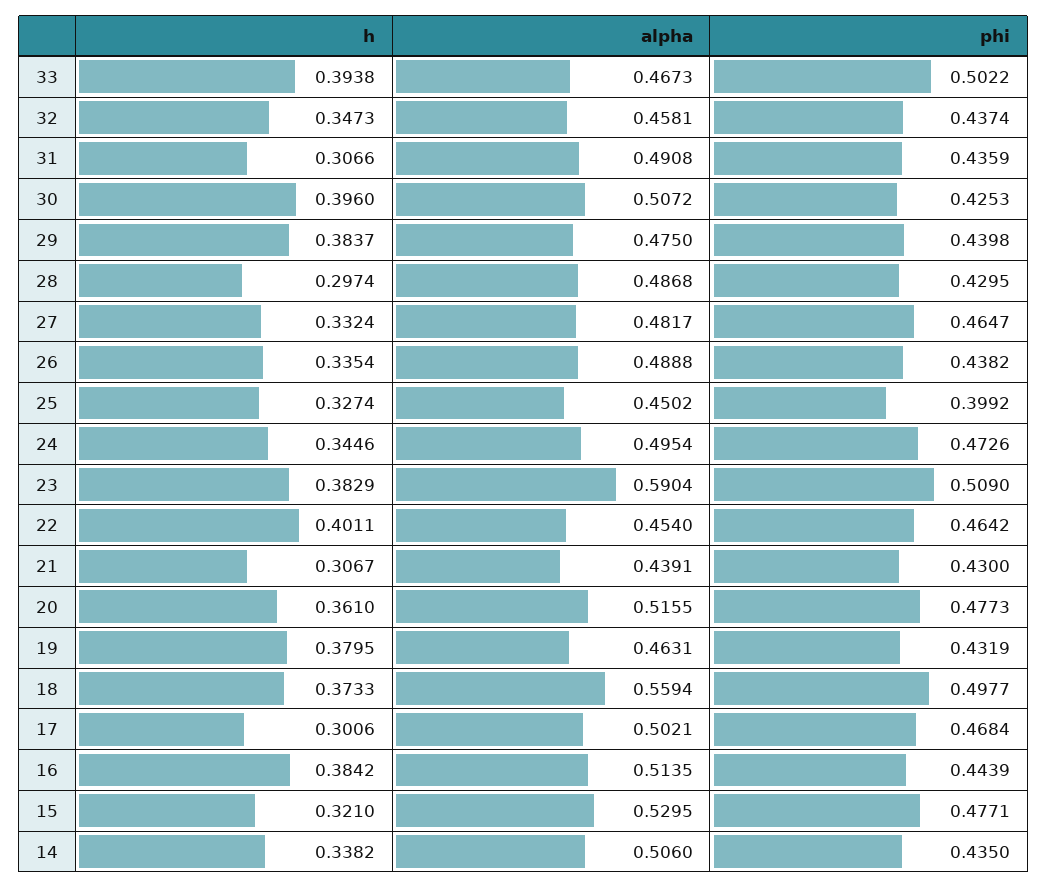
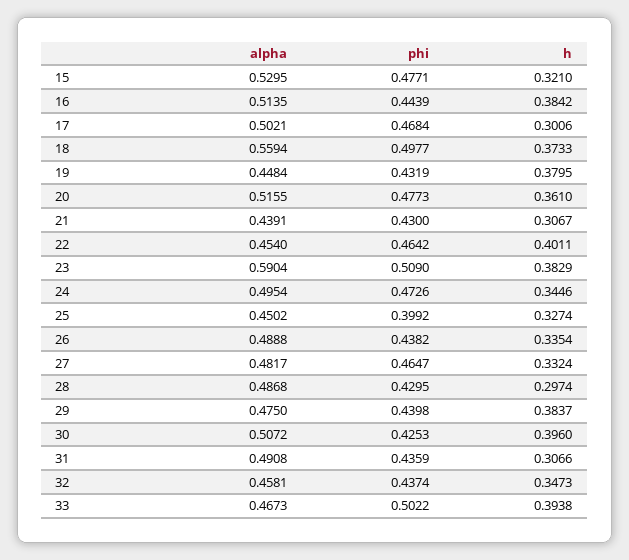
  {
    "h": {
      "33": 0.3938,
      "32": 0.3473,
      "31": 0.3066,
      "30": 0.396,
      "29": 0.3837,
      "28": 0.2974,
      "27": 0.3324,
      "26": 0.3354,
      "25": 0.3274,
      "24": 0.3446,
      "23": 0.3829,
      "22": 0.4011,
      "21": 0.3067,
      "20": 0.361,
      "19": 0.3795,
      "18": 0.3733,
      "17": 0.3006,
      "16": 0.3842,
-     "15": 0.321,
+     "15": 0.321
-     "14": 0.3382
    },
    "alpha": {
      "33": 0.4673,
      "32": 0.4581,
      "31": 0.4908,
      "30": 0.5072,
      "29": 0.475,
      "28": 0.4868,
      "27": 0.4817,
      "26": 0.4888,
      "25": 0.4502,
      "24": 0.4954,
      "23": 0.5904,
      "22": 0.454,
      "21": 0.4391,
      "20": 0.5155,
-     "19": 0.4631,
+     "19": 0.4484,
      "18": 0.5594,
      "17": 0.5021,
      "16": 0.5135,
-     "15": 0.5295,
+     "15": 0.5295
-     "14": 0.506
    },
    "phi": {
      "33": 0.5022,
      "32": 0.4374,
      "31": 0.4359,
      "30": 0.4253,
      "29": 0.4398,
      "28": 0.4295,
      "27": 0.4647,
      "26": 0.4382,
      "25": 0.3992,
      "24": 0.4726,
      "23": 0.509,
      "22": 0.4642,
      "21": 0.43,
      "20": 0.4773,
      "19": 0.4319,
      "18": 0.4977,
      "17": 0.4684,
      "16": 0.4439,
-     "15": 0.4771,
+     "15": 0.4771
-     "14": 0.435
    }
  }

